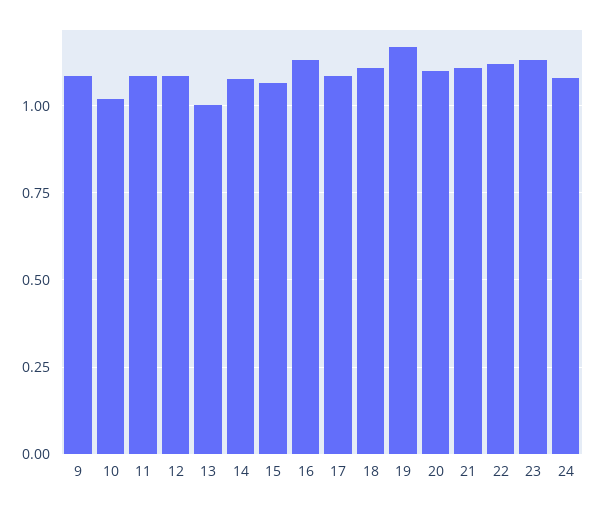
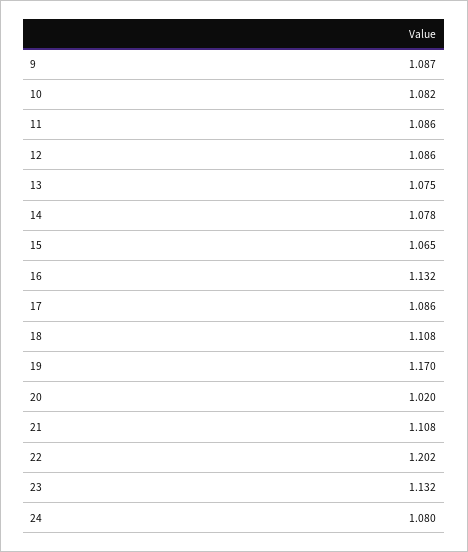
  {
    "9": 1.087,
-   "10": 1.025,
+   "10": 1.082,
    "11": 1.086,
    "12": 1.086,
-   "13": 1,
+   "13": 1.075,
    "14": 1.078,
    "15": 1.065,
    "16": 1.132,
    "17": 1.086,
    "18": 1.108,
    "19": 1.17,
-   "20": 1.1,
+   "20": 1.02,
    "21": 1.108,
-   "22": 1.125,
+   "22": 1.202,
    "23": 1.132,
    "24": 1.08
  }

